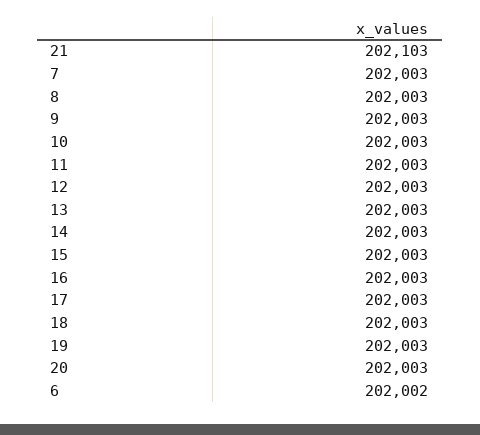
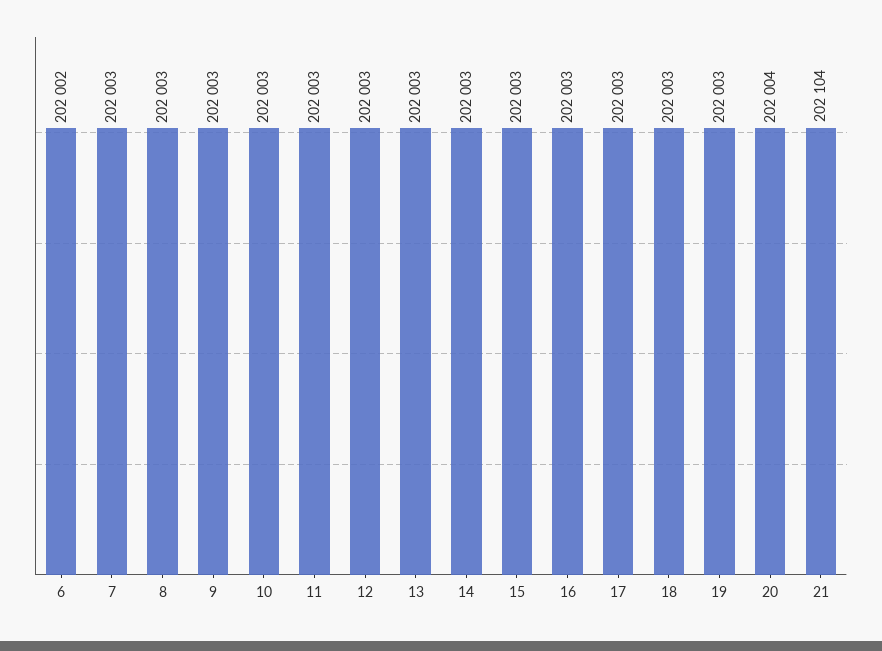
  {
-   "21": 202103,
+   "21": 202104,
    "7": 202003,
    "8": 202003,
    "9": 202003,
    "10": 202003,
    "11": 202003,
    "12": 202003,
    "13": 202003,
    "14": 202003,
    "15": 202003,
    "16": 202003,
    "17": 202003,
    "18": 202003,
    "19": 202003,
-   "20": 202003,
+   "20": 202004,
    "6": 202002
  }

